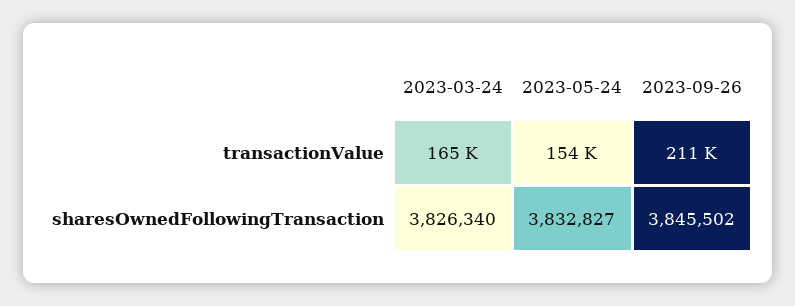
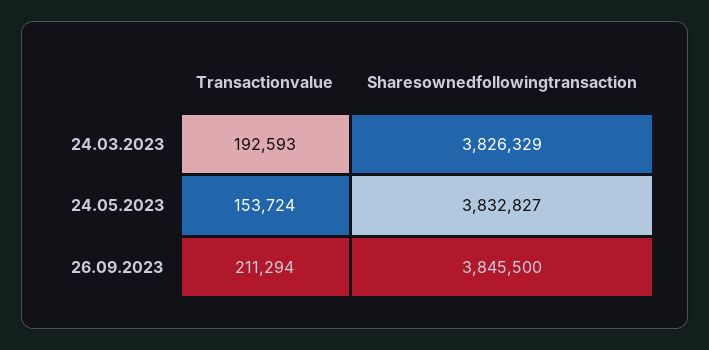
  {
    "2023-03-24": {
-     "transactionValue": 165000,
+     "transactionValue": 192593,
-     "sharesOwnedFollowingTransaction": 3826340
+     "sharesOwnedFollowingTransaction": 3826329
    },
    "2023-05-24": {
      "transactionValue": 153724,
      "sharesOwnedFollowingTransaction": 3832827
    },
    "2023-09-26": {
      "transactionValue": 211294,
-     "sharesOwnedFollowingTransaction": 3845502
+     "sharesOwnedFollowingTransaction": 3845500
    }
  }

